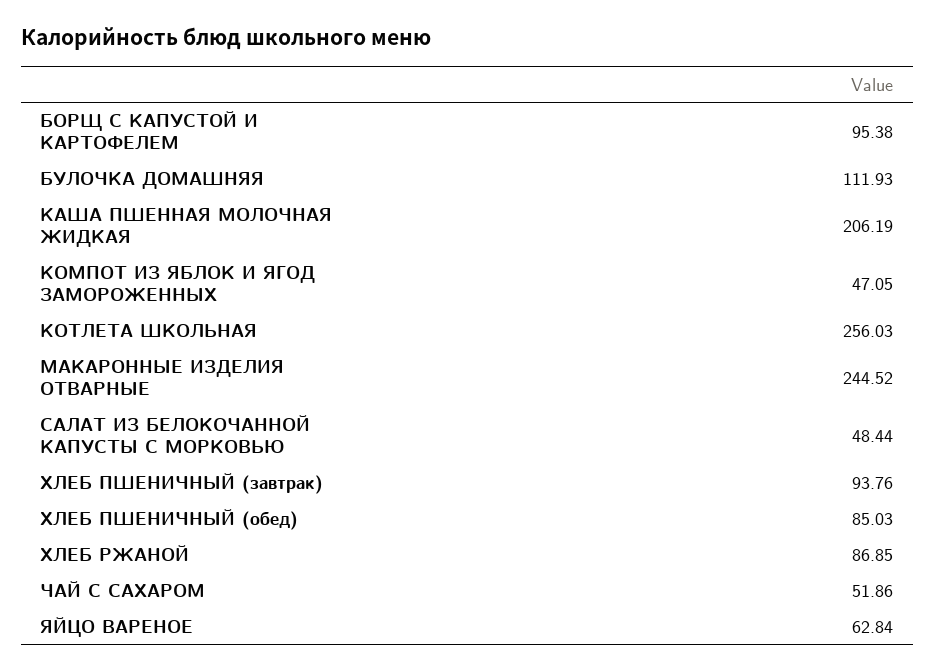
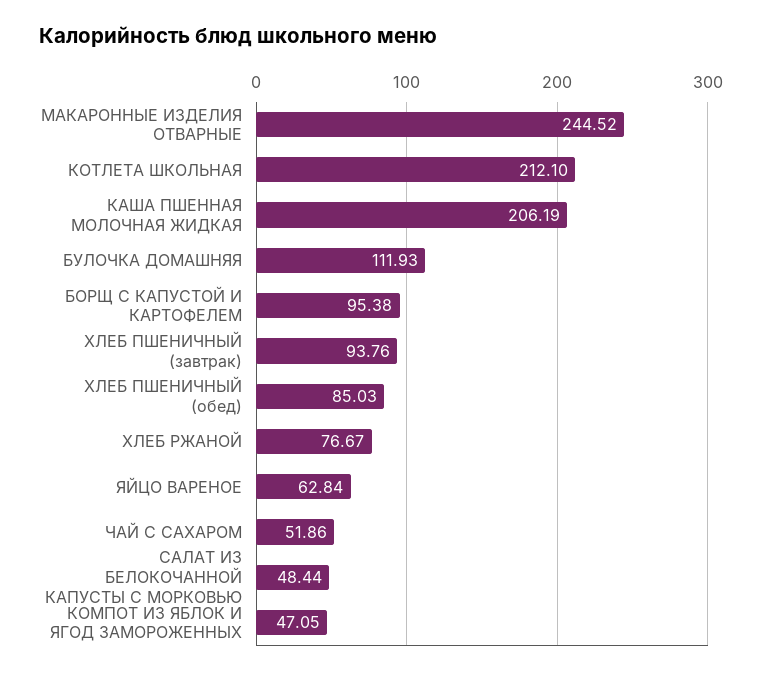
  {
    "БОРЩ С КАПУСТОЙ И КАРТОФЕЛЕМ": 95.38,
    "БУЛОЧКА ДОМАШНЯЯ": 111.93,
    "КАША ПШЕННАЯ МОЛОЧНАЯ ЖИДКАЯ": 206.19,
    "КОМПОТ ИЗ ЯБЛОК И ЯГОД ЗАМОРОЖЕННЫХ": 47.05,
-   "КОТЛЕТА ШКОЛЬНАЯ": 256.03,
+   "КОТЛЕТА ШКОЛЬНАЯ": 212.1,
    "МАКАРОННЫЕ ИЗДЕЛИЯ ОТВАРНЫЕ": 244.52,
    "САЛАТ ИЗ БЕЛОКОЧАННОЙ КАПУСТЫ С МОРКОВЬЮ": 48.44,
    "ХЛЕБ ПШЕНИЧНЫЙ (завтрак)": 93.76,
    "ХЛЕБ ПШЕНИЧНЫЙ (обед)": 85.03,
-   "ХЛЕБ РЖАНОЙ": 86.85,
+   "ХЛЕБ РЖАНОЙ": 76.67,
    "ЧАЙ С САХАРОМ": 51.86,
    "ЯЙЦО ВАРЕНОЕ": 62.84
  }

